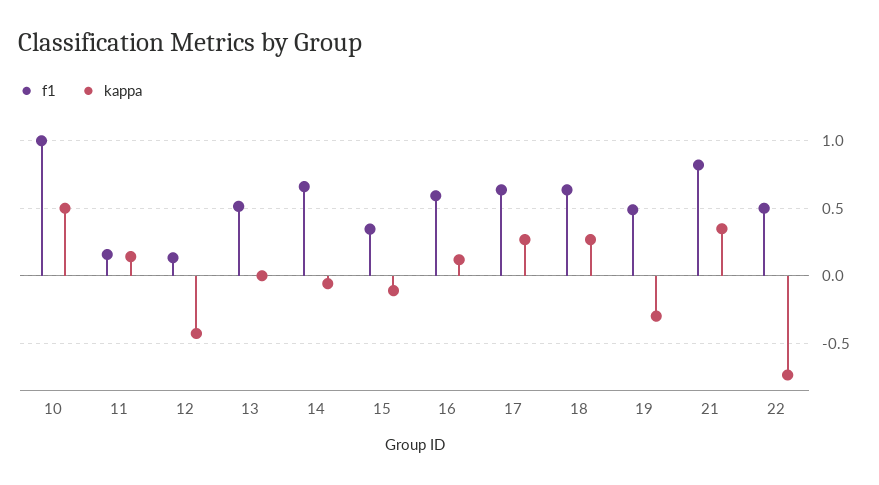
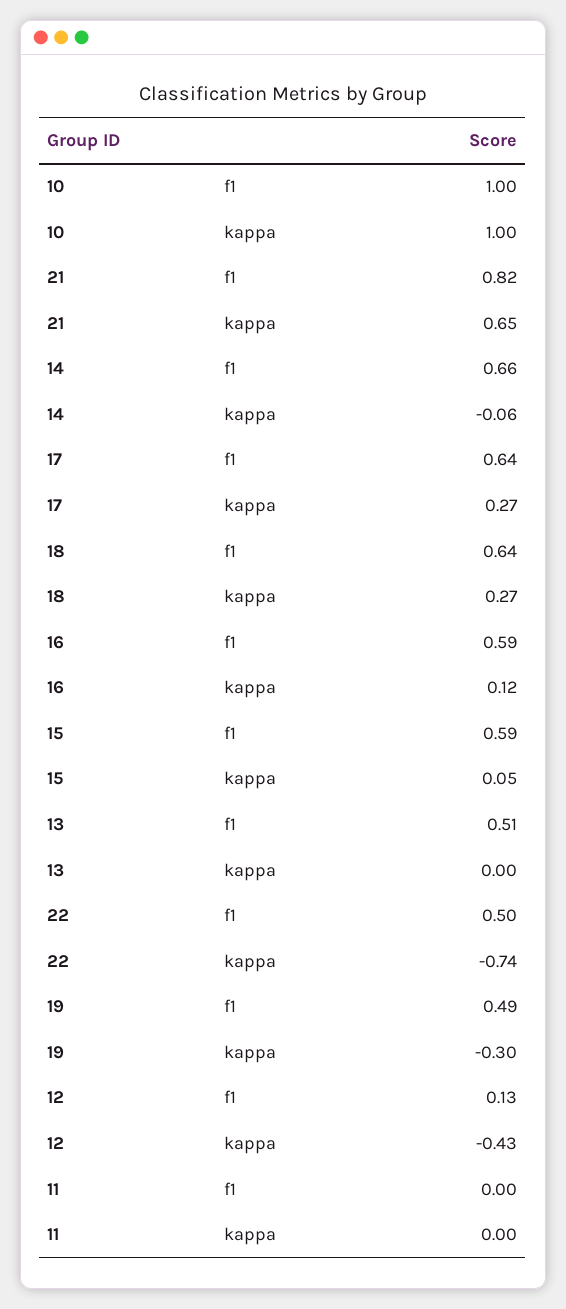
  {
    "f1": {
      "10": 1,
-     "11": 0.15,
+     "11": 0,
      "12": 0.13,
      "13": 0.51,
      "14": 0.66,
-     "15": 0.35,
+     "15": 0.59,
      "16": 0.59,
      "17": 0.64,
      "18": 0.64,
      "19": 0.49,
      "21": 0.82,
      "22": 0.5
    },
    "kappa": {
-     "10": 0.5,
+     "10": 1,
-     "11": 0.15,
+     "11": 0,
      "12": -0.43,
      "13": 0,
      "14": -0.06,
-     "15": -0.1,
+     "15": 0.05,
      "16": 0.12,
      "17": 0.27,
      "18": 0.27,
      "19": -0.3,
-     "21": 0.35,
+     "21": 0.65,
      "22": -0.74
    }
  }

